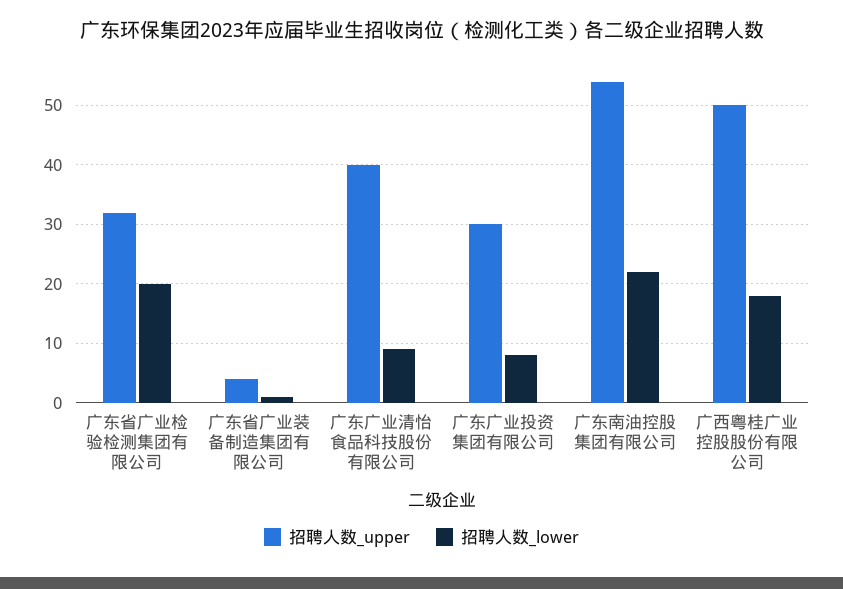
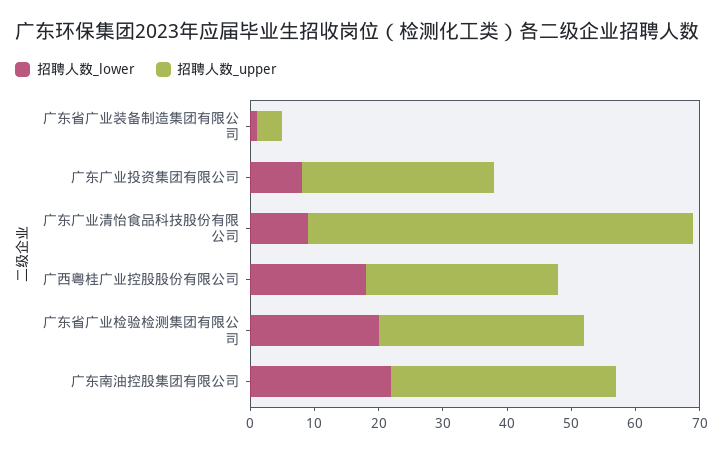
  {
    "招聘人数_upper": {
      "广东省广业检验检测集团有限公司": 30,
      "广东省广业装备制造集团有限公司": 5,
-     "广东广业清怡食品科技股份有限公司": 40,
+     "广东广业清怡食品科技股份有限公司": 60,
      "广东广业投资集团有限公司": 30,
-     "广东南油控股集团有限公司": 55,
+     "广东南油控股集团有限公司": 35,
-     "广西粤桂广业控股股份有限公司": 50
+     "广西粤桂广业控股股份有限公司": 30
    },
    "招聘人数_lower": {
      "广东省广业检验检测集团有限公司": 20,
      "广东省广业装备制造集团有限公司": 0,
      "广东广业清怡食品科技股份有限公司": 10,
      "广东广业投资集团有限公司": 10,
      "广东南油控股集团有限公司": 20,
      "广西粤桂广业控股股份有限公司": 20
    }
  }

